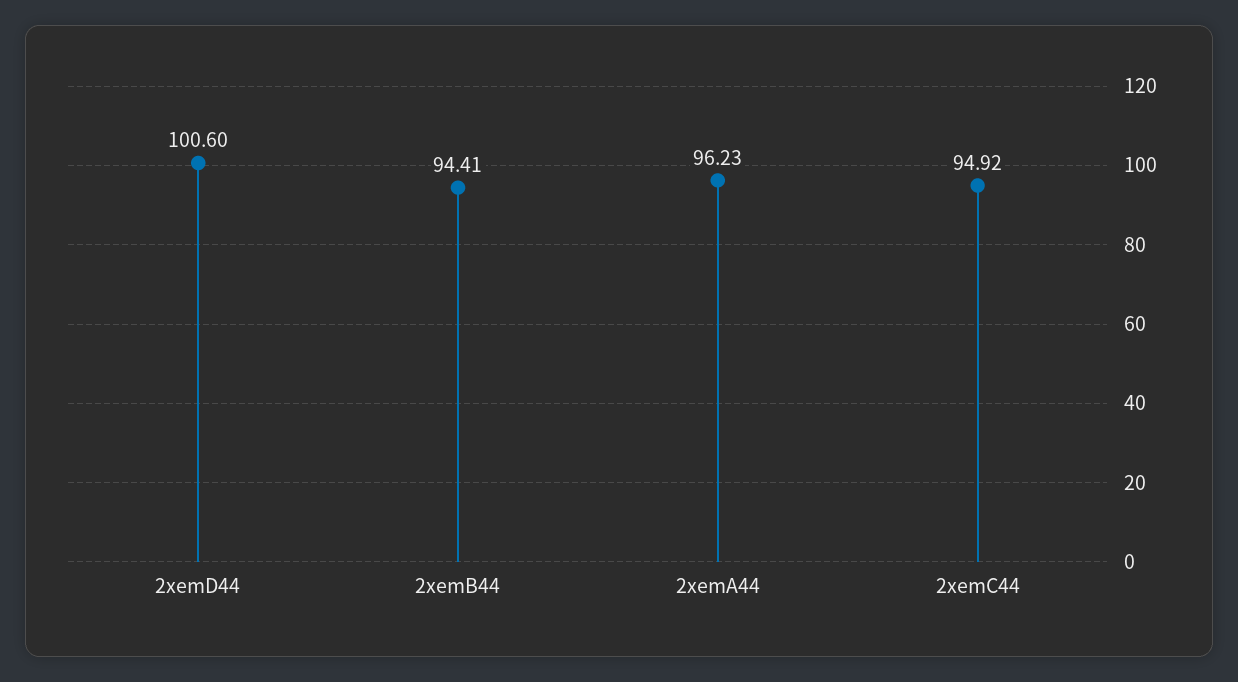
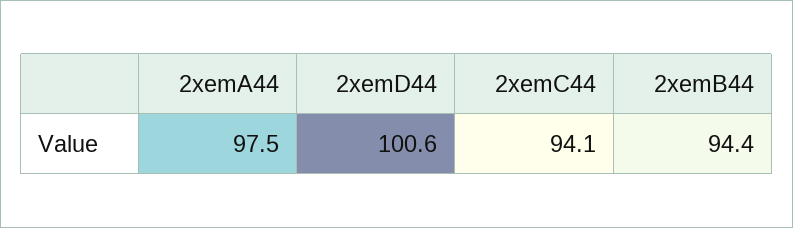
  {
    "2xemD44": 100.6,
    "2xemB44": 94.41,
-   "2xemA44": 96.23,
+   "2xemA44": 97.5,
-   "2xemC44": 94.92
+   "2xemC44": 94.1
  }

